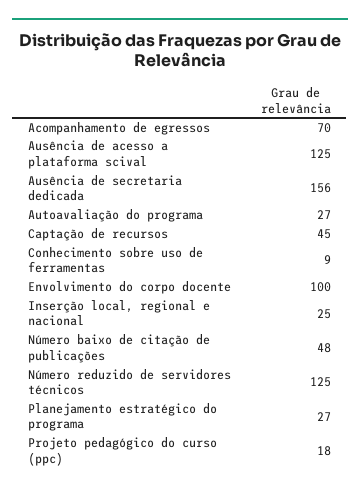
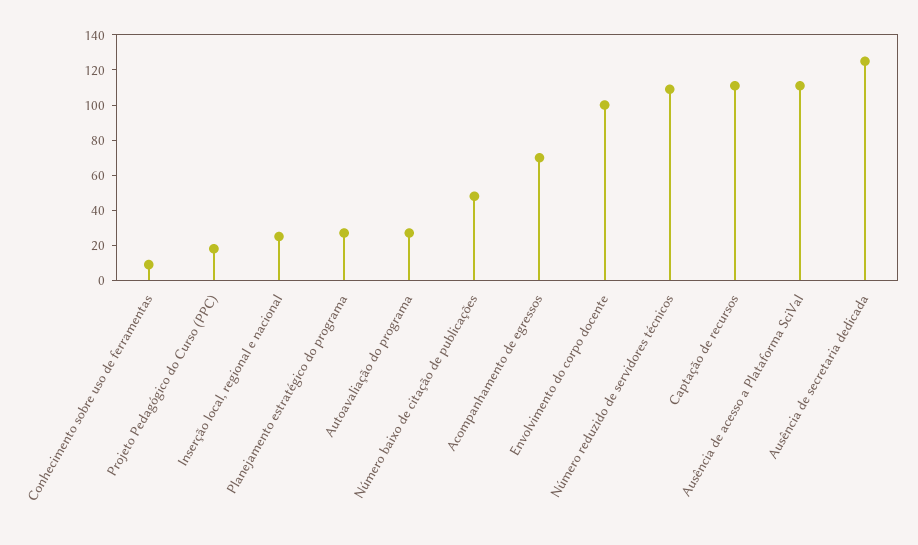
  {
    "Acompanhamento de egressos": 70,
-   "Ausência de acesso a plataforma scival": 125,
+   "Ausência de acesso a plataforma scival": 110,
-   "Ausência de secretaria dedicada": 156,
+   "Ausência de secretaria dedicada": 125,
    "Autoavaliação do programa": 27,
-   "Captação de recursos": 45,
+   "Captação de recursos": 110,
    "Conhecimento sobre uso de ferramentas": 9,
    "Envolvimento do corpo docente": 100,
    "Inserção local, regional e nacional": 25,
    "Número baixo de citação de publicações": 48,
-   "Número reduzido de servidores técnicos": 125,
+   "Número reduzido de servidores técnicos": 110,
    "Planejamento estratégico do programa": 27,
    "Projeto pedagógico do curso (ppc)": 18
  }

